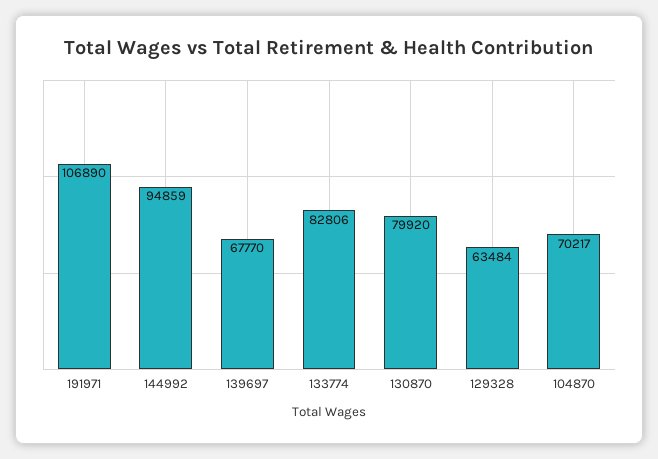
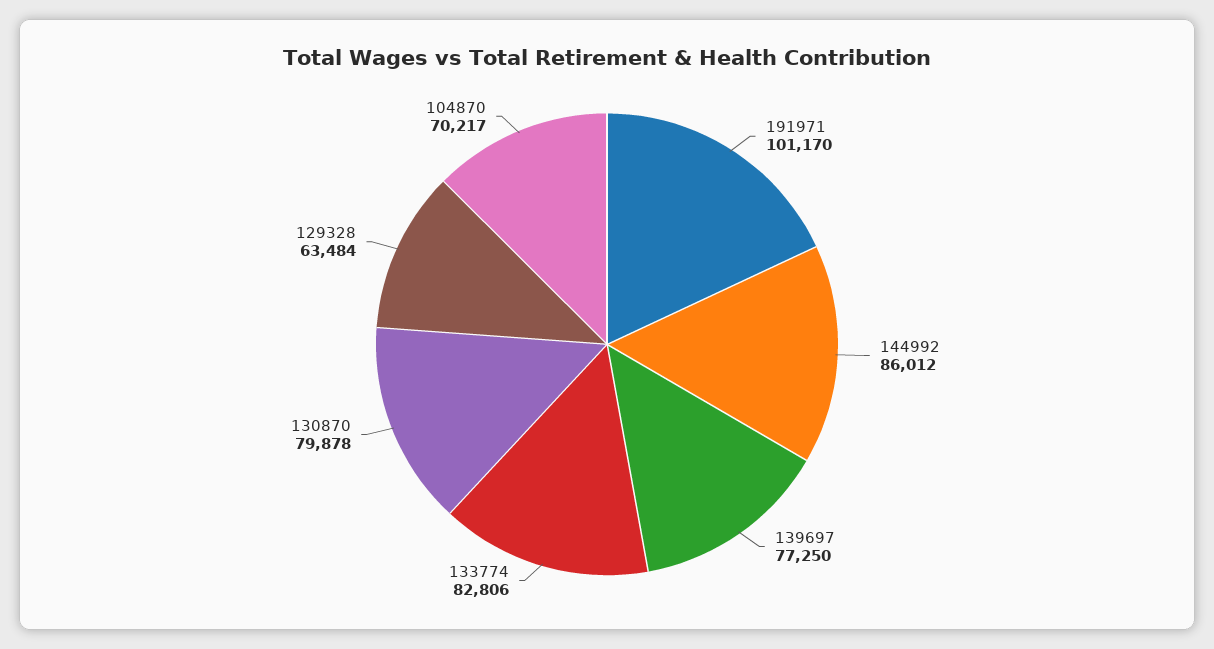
  {
-   "191971": 106890,
+   "191971": 101170,
-   "144992": 94859,
+   "144992": 86012,
-   "139697": 67770,
+   "139697": 77250,
    "133774": 82806,
-   "130870": 79920,
+   "130870": 79878,
    "129328": 63484,
    "104870": 70217
  }

